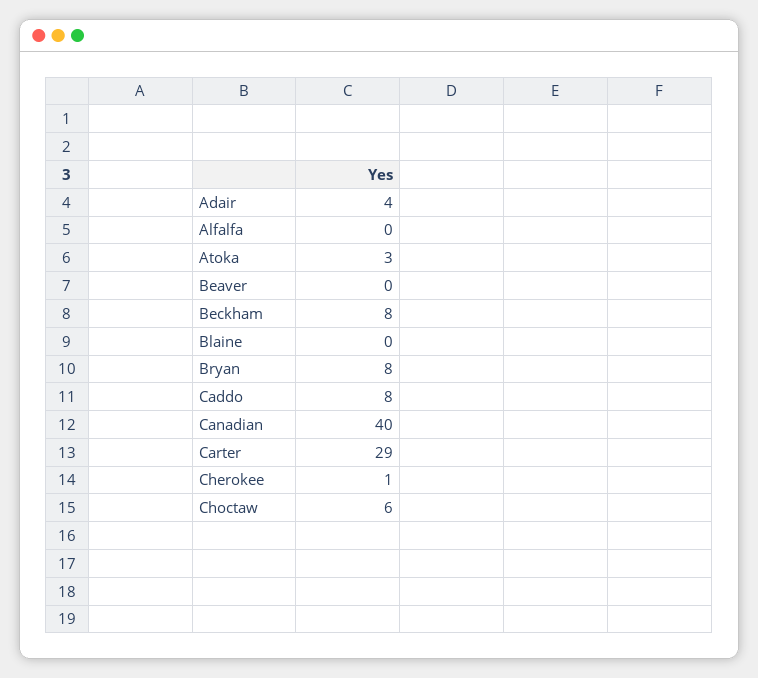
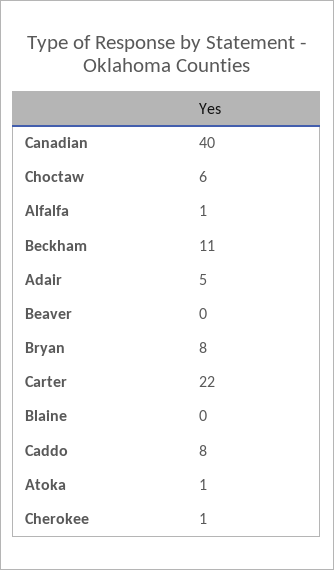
  {
-   "Adair": 4,
+   "Adair": 5,
-   "Alfalfa": 0,
+   "Alfalfa": 1,
-   "Atoka": 3,
+   "Atoka": 1,
    "Beaver": 0,
-   "Beckham": 8,
+   "Beckham": 11,
    "Blaine": 0,
    "Bryan": 8,
    "Caddo": 8,
    "Canadian": 40,
-   "Carter": 29,
+   "Carter": 22,
    "Cherokee": 1,
    "Choctaw": 6
  }

